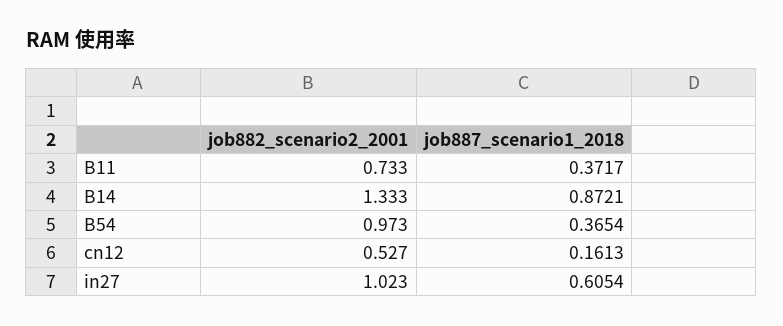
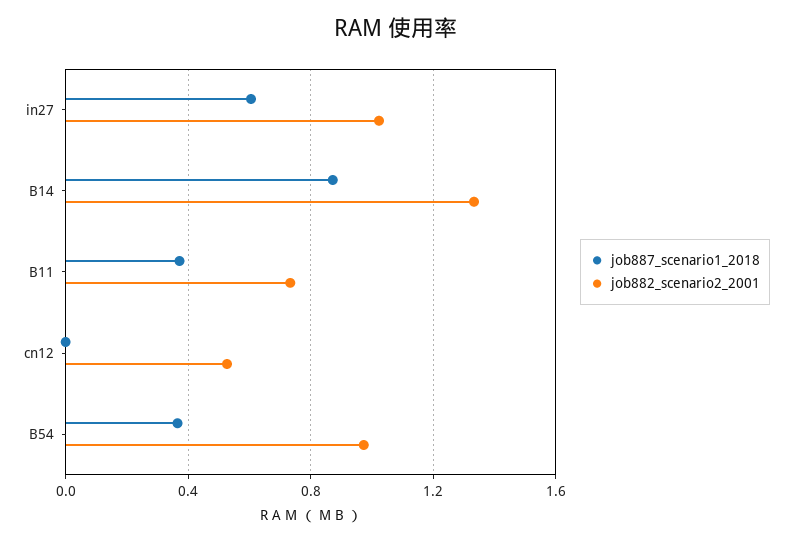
  {
    "job882_scenario2_2001": {
      "B11": 0.733,
      "B14": 1.333,
      "B54": 0.973,
      "cn12": 0.527,
      "in27": 1.023
    },
    "job887_scenario1_2018": {
      "B11": 0.3717,
      "B14": 0.8721,
      "B54": 0.3654,
-     "cn12": 0.1613,
+     "cn12": 0,
      "in27": 0.6054
    }
  }

